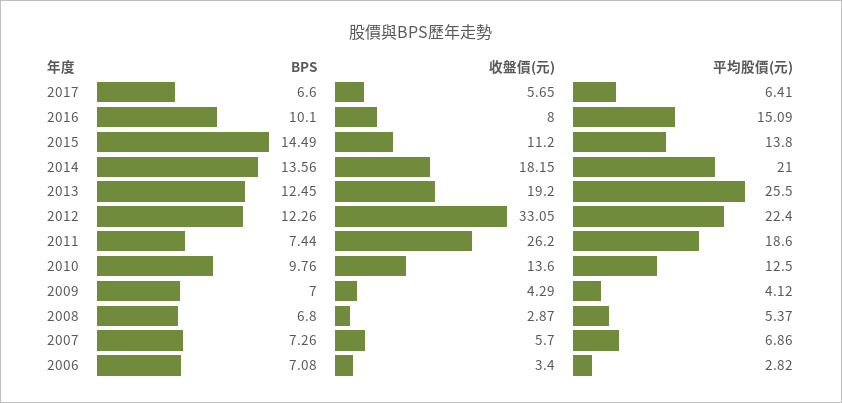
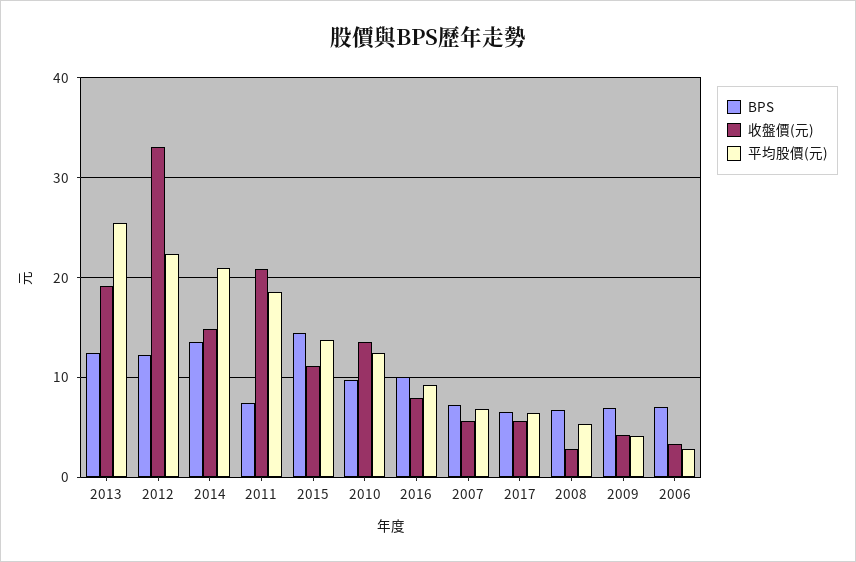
  {
    "BPS": {
      "2017": 6.6,
      "2016": 10.1,
      "2015": 14.49,
      "2014": 13.56,
      "2013": 12.45,
      "2012": 12.26,
      "2011": 7.44,
      "2010": 9.76,
      "2009": 7,
      "2008": 6.8,
      "2007": 7.26,
      "2006": 7.08
    },
    "收盤價(元)": {
      "2017": 5.65,
      "2016": 8,
      "2015": 11.2,
-     "2014": 18.15,
+     "2014": 15,
      "2013": 19.2,
      "2012": 33.05,
-     "2011": 26.2,
+     "2011": 21,
      "2010": 13.6,
      "2009": 4.29,
      "2008": 2.87,
      "2007": 5.7,
      "2006": 3.4
    },
    "平均股價(元)": {
      "2017": 6.41,
-     "2016": 15.09,
+     "2016": 9,
      "2015": 13.8,
      "2014": 21,
      "2013": 25.5,
      "2012": 22.4,
      "2011": 18.6,
      "2010": 12.5,
      "2009": 4.12,
      "2008": 5.37,
      "2007": 6.86,
      "2006": 2.82
    }
  }

